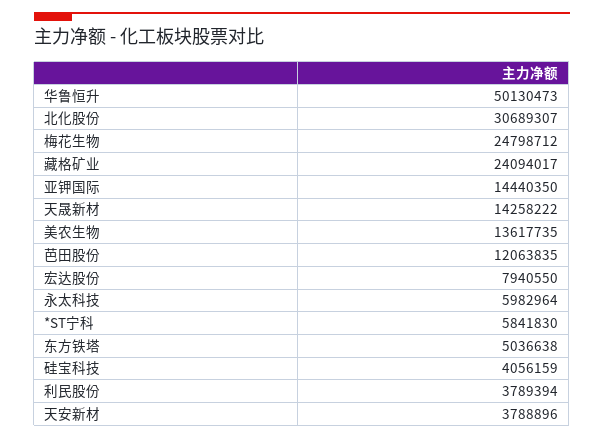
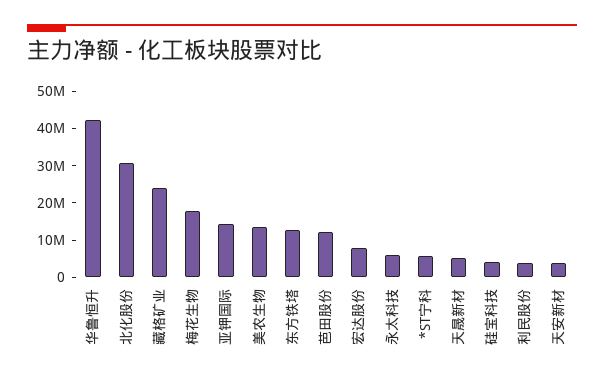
  {
-   "华鲁恒升": 50130473,
+   "华鲁恒升": 42500000,
    "北化股份": 30689307,
-   "梅花生物": 24798712,
+   "梅花生物": 17500000,
    "藏格矿业": 24094017,
    "亚钾国际": 14440350,
-   "天晟新材": 14258222,
+   "天晟新材": 5000000,
    "美农生物": 13617735,
    "芭田股份": 12063835,
    "宏达股份": 7940550,
    "永太科技": 5982964,
    "*ST宁科": 5841830,
-   "东方铁塔": 5036638,
+   "东方铁塔": 12500000,
    "硅宝科技": 4056159,
    "利民股份": 3789394,
    "天安新材": 3788896
  }

